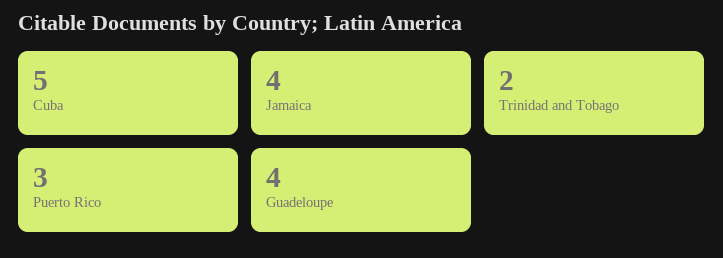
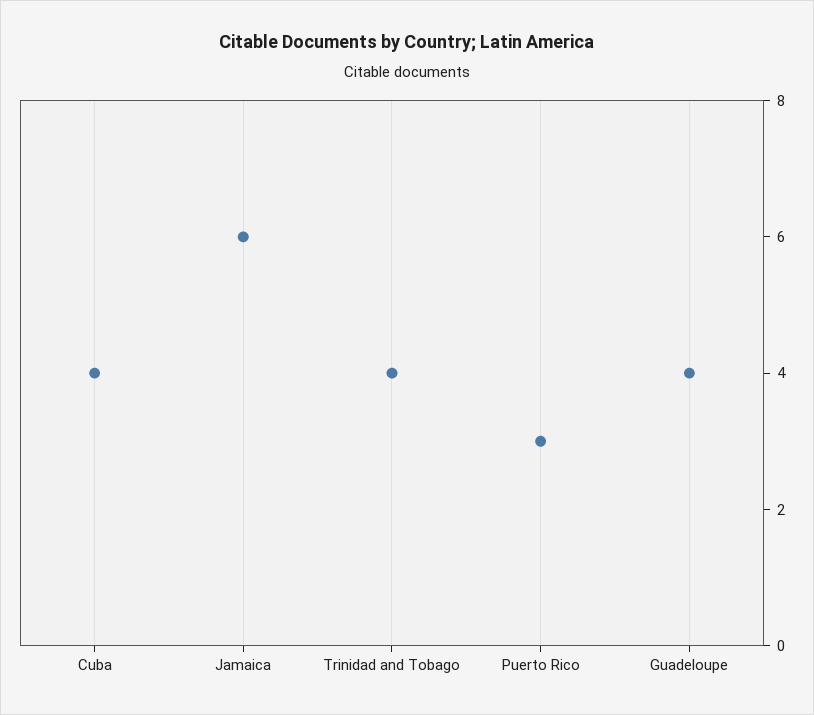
  {
-   "Cuba": 5,
+   "Cuba": 4,
-   "Jamaica": 4,
+   "Jamaica": 6,
-   "Trinidad and Tobago": 2,
+   "Trinidad and Tobago": 4,
    "Puerto Rico": 3,
    "Guadeloupe": 4
  }

